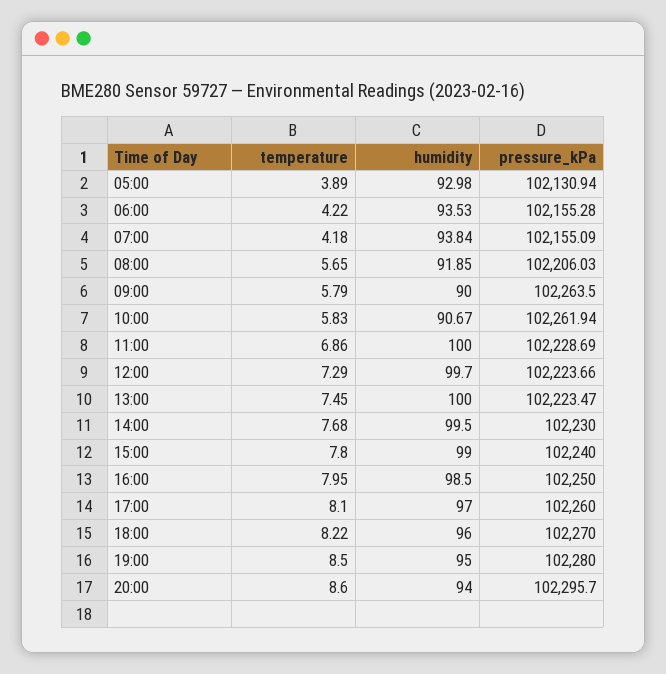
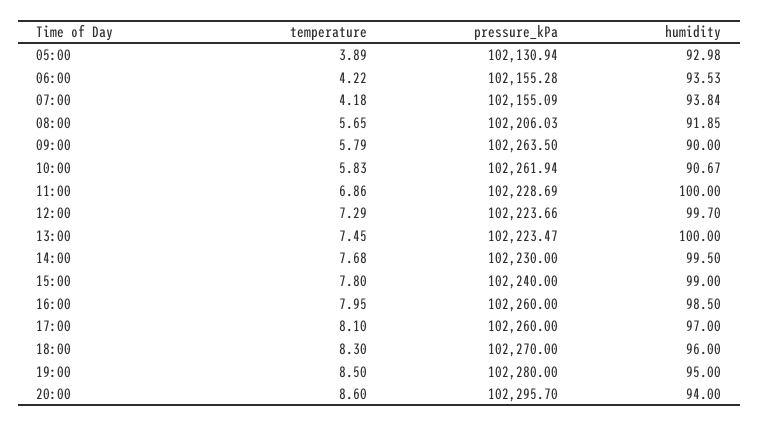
  {
    "temperature": {
      "05:00": 3.89,
      "06:00": 4.22,
      "07:00": 4.18,
      "08:00": 5.65,
      "09:00": 5.79,
      "10:00": 5.83,
      "11:00": 6.86,
      "12:00": 7.29,
      "13:00": 7.45,
      "14:00": 7.68,
      "15:00": 7.8,
      "16:00": 7.95,
      "17:00": 8.1,
-     "18:00": 8.22,
+     "18:00": 8.3,
      "19:00": 8.5,
      "20:00": 8.6
    },
    "humidity": {
      "05:00": 92.98,
      "06:00": 93.53,
      "07:00": 93.84,
      "08:00": 91.85,
      "09:00": 90,
      "10:00": 90.67,
      "11:00": 100,
      "12:00": 99.7,
      "13:00": 100,
      "14:00": 99.5,
      "15:00": 99,
      "16:00": 98.5,
      "17:00": 97,
      "18:00": 96,
      "19:00": 95,
      "20:00": 94
    },
    "pressure_kPa": {
      "05:00": 102130.94,
      "06:00": 102155.28,
      "07:00": 102155.09,
      "08:00": 102206.03,
      "09:00": 102263.5,
      "10:00": 102261.94,
      "11:00": 102228.69,
      "12:00": 102223.66,
      "13:00": 102223.47,
      "14:00": 102230,
      "15:00": 102240,
-     "16:00": 102250,
+     "16:00": 102260,
      "17:00": 102260,
      "18:00": 102270,
      "19:00": 102280,
      "20:00": 102295.7
    }
  }

